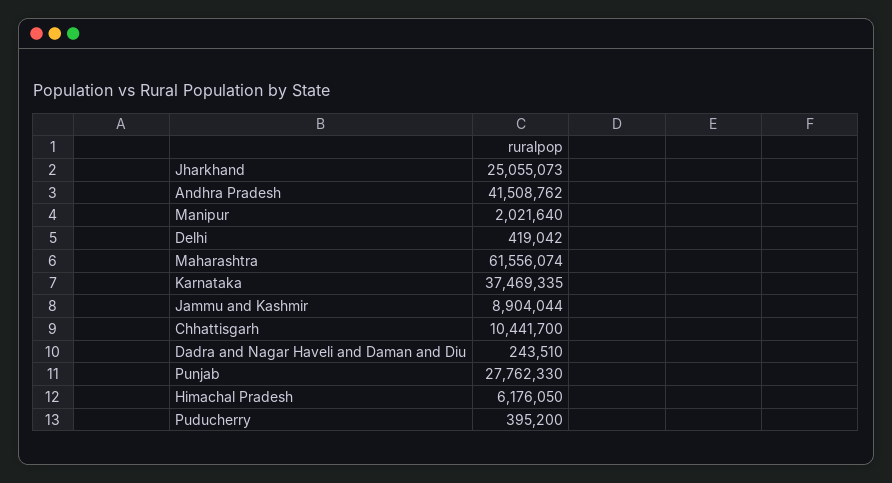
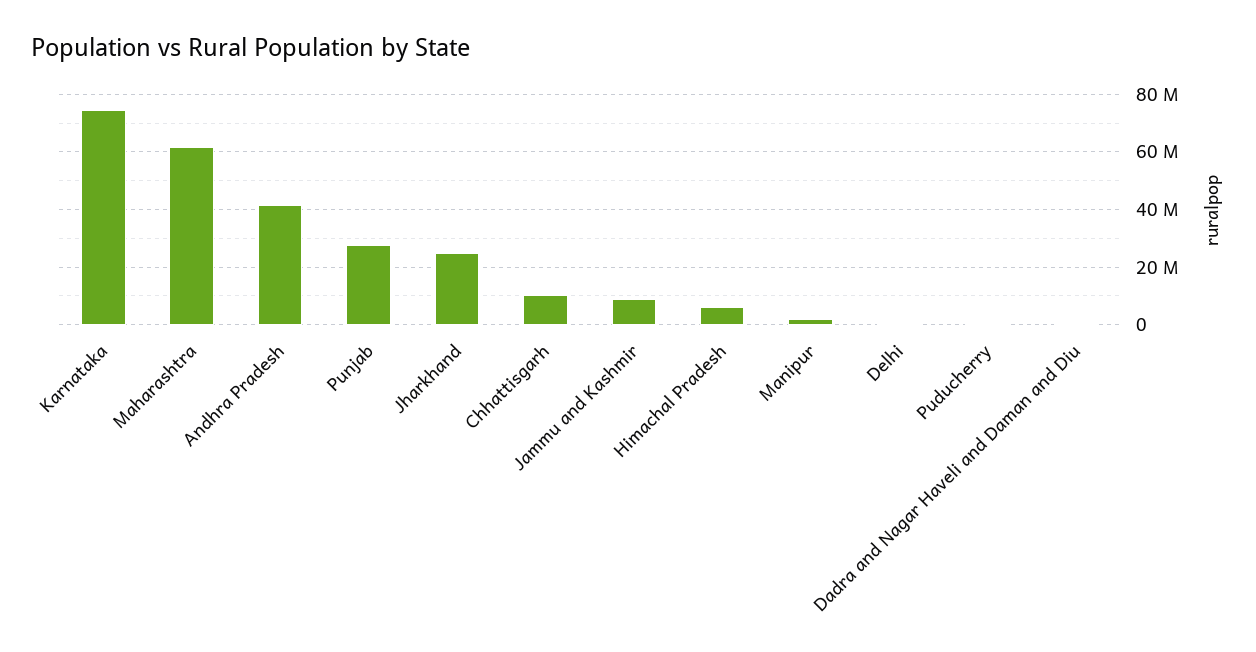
  {
    "Jharkhand": 25055073,
    "Andhra Pradesh": 41508762,
    "Manipur": 2021640,
    "Delhi": 419042,
    "Maharashtra": 61556074,
-   "Karnataka": 37469335,
+   "Karnataka": 75000000,
    "Jammu and Kashmir": 8904044,
    "Chhattisgarh": 10441700,
    "Dadra and Nagar Haveli and Daman and Diu": 243510,
    "Punjab": 27762330,
    "Himachal Pradesh": 6176050,
    "Puducherry": 395200
  }

